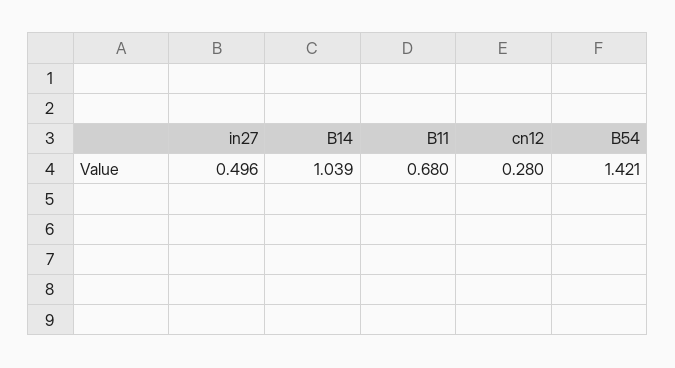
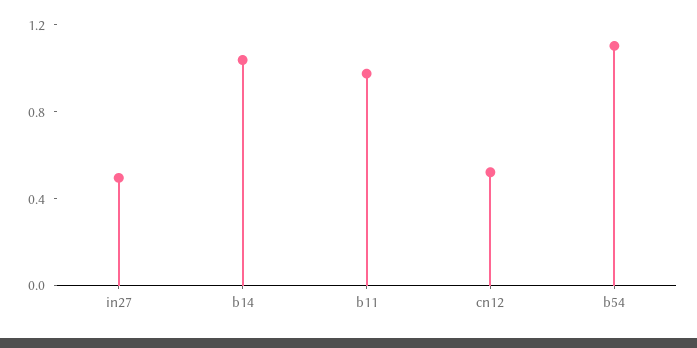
  {
    "in27": 0.496,
    "B14": 1.039,
-   "B11": 0.68,
+   "B11": 1,
-   "cn12": 0.28,
+   "cn12": 0.5,
-   "B54": 1.421
+   "B54": 1.1
  }

